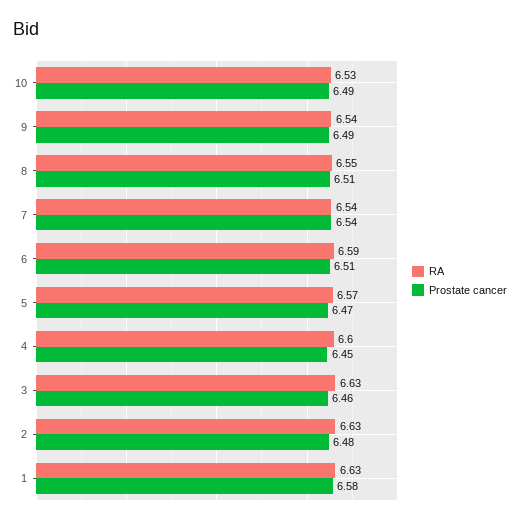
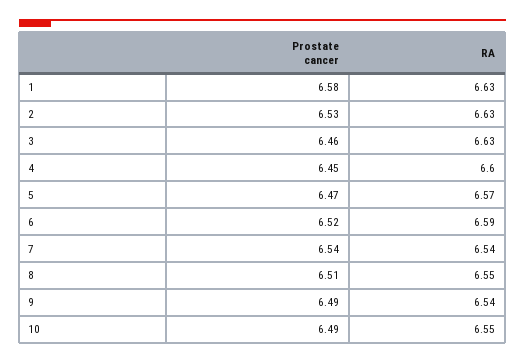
  {
    "RA": {
-     "10": 6.53,
+     "10": 6.55,
      "9": 6.54,
      "8": 6.55,
      "7": 6.54,
      "6": 6.59,
      "5": 6.57,
      "4": 6.6,
      "3": 6.63,
      "2": 6.63,
      "1": 6.63
    },
    "Prostate cancer": {
      "10": 6.49,
      "9": 6.49,
      "8": 6.51,
      "7": 6.54,
-     "6": 6.51,
+     "6": 6.52,
      "5": 6.47,
      "4": 6.45,
      "3": 6.46,
-     "2": 6.48,
+     "2": 6.53,
      "1": 6.58
    }
  }

